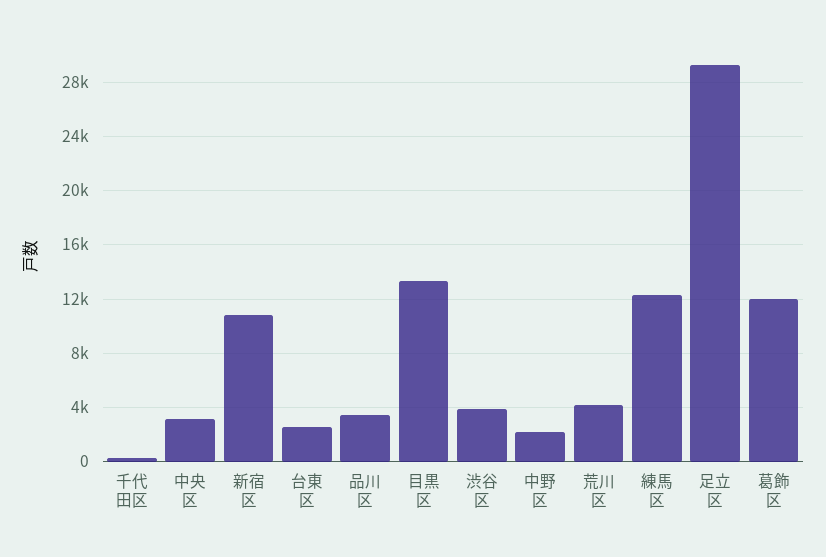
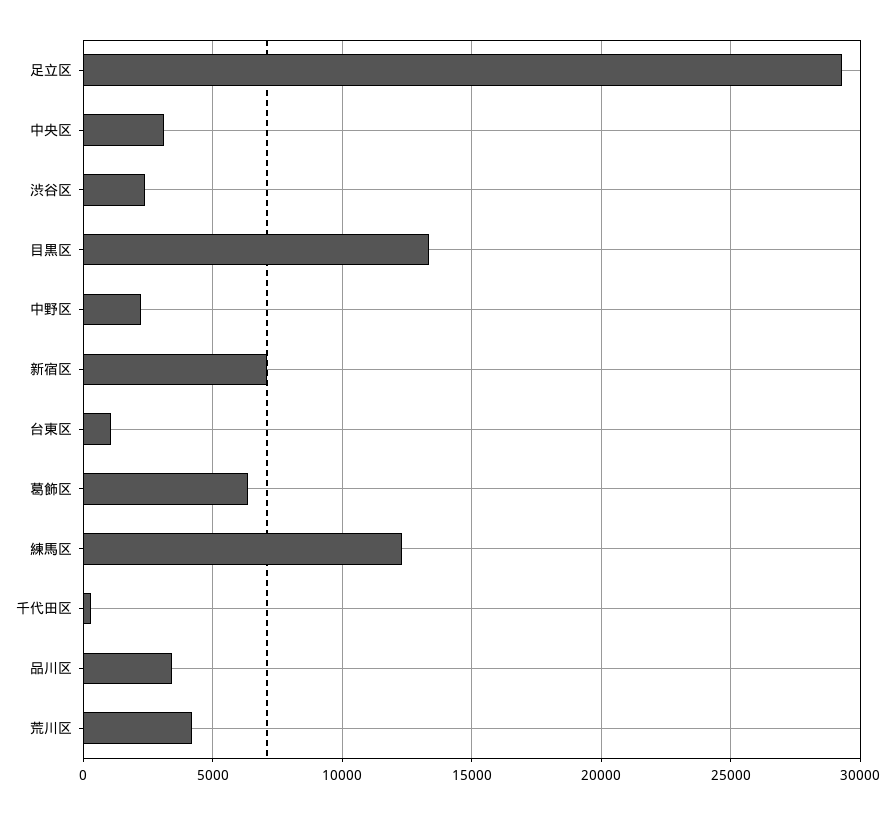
  {
    "千代田区": 500,
    "中央区": 3000,
-   "新宿区": 11000,
+   "新宿区": 7000,
-   "台東区": 2500,
+   "台東区": 1000,
    "品川区": 3500,
    "目黒区": 13500,
-   "渋谷区": 4000,
+   "渋谷区": 2500,
    "中野区": 2000,
    "荒川区": 4000,
    "練馬区": 12500,
    "足立区": 29500,
-   "葛飾区": 12000
+   "葛飾区": 6500
  }

